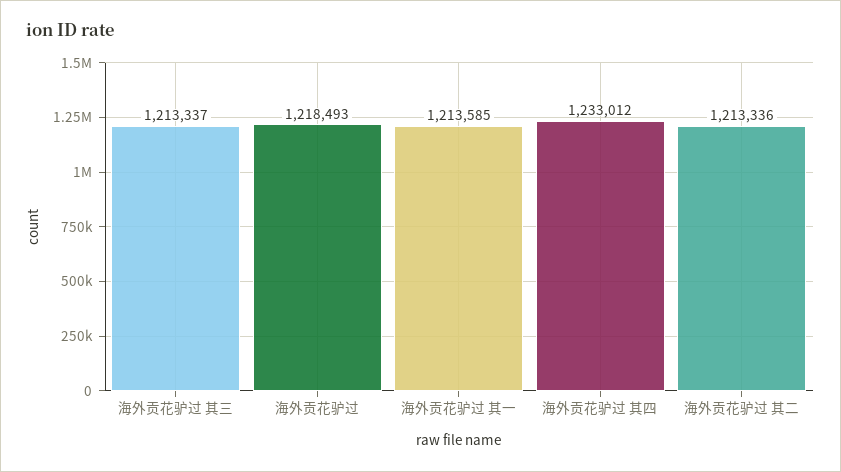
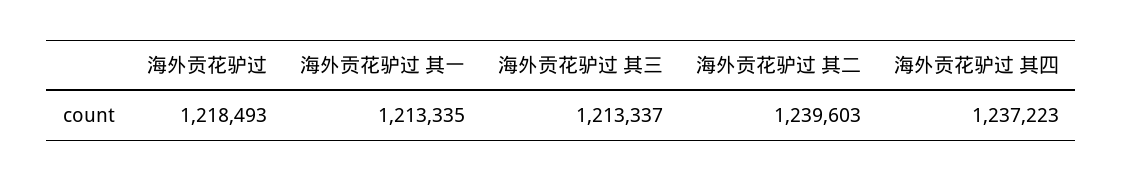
  {
    "海外贡花驴过 其三": 1213337,
    "海外贡花驴过": 1218493,
-   "海外贡花驴过 其一": 1213585,
+   "海外贡花驴过 其一": 1213335,
-   "海外贡花驴过 其四": 1233012,
+   "海外贡花驴过 其四": 1237223,
-   "海外贡花驴过 其二": 1213336
+   "海外贡花驴过 其二": 1239603
  }

